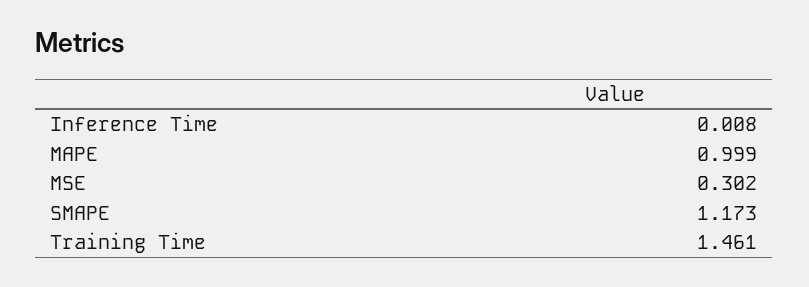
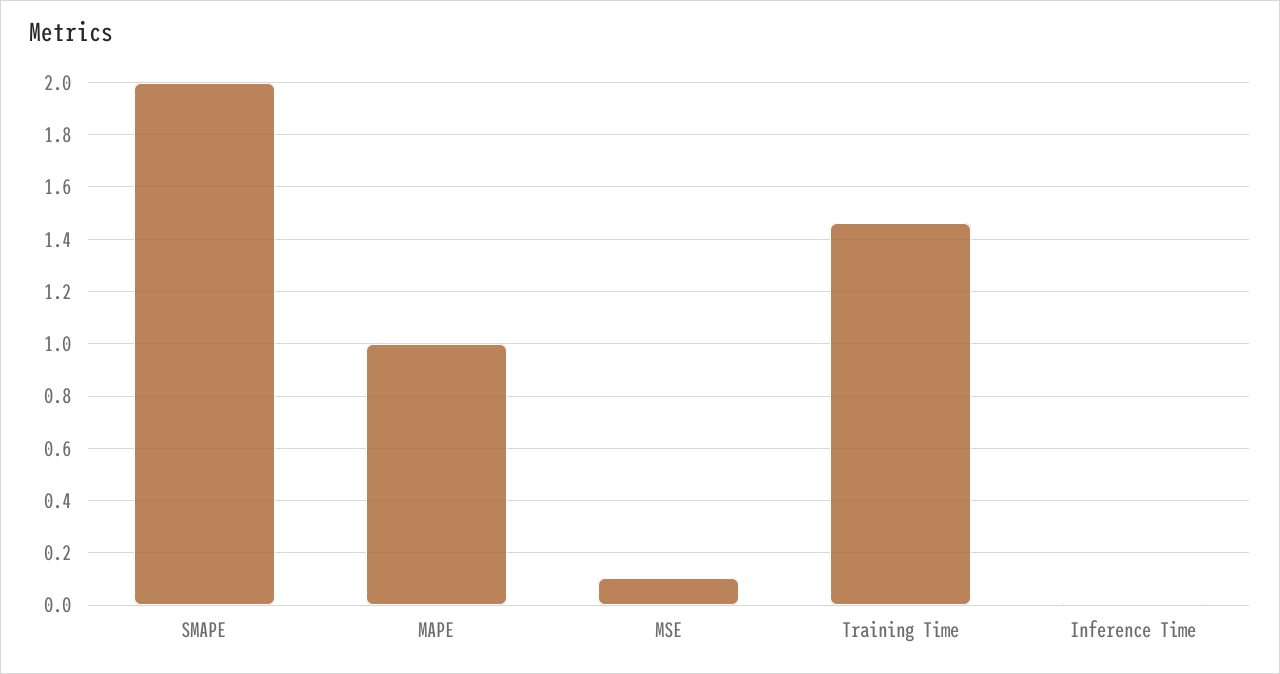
  {
    "Inference Time": 0.008,
    "MAPE": 0.999,
-   "MSE": 0.302,
+   "MSE": 0.1,
-   "SMAPE": 1.173,
+   "SMAPE": 2,
    "Training Time": 1.461
  }

